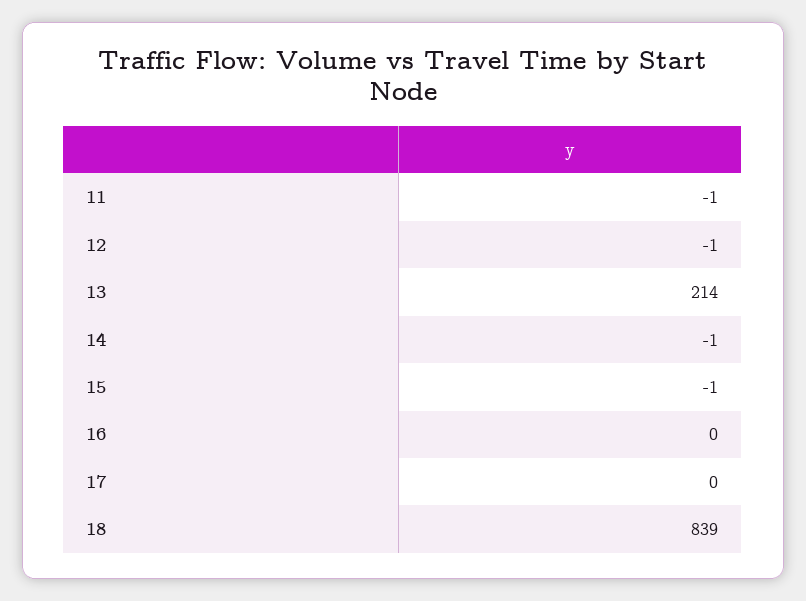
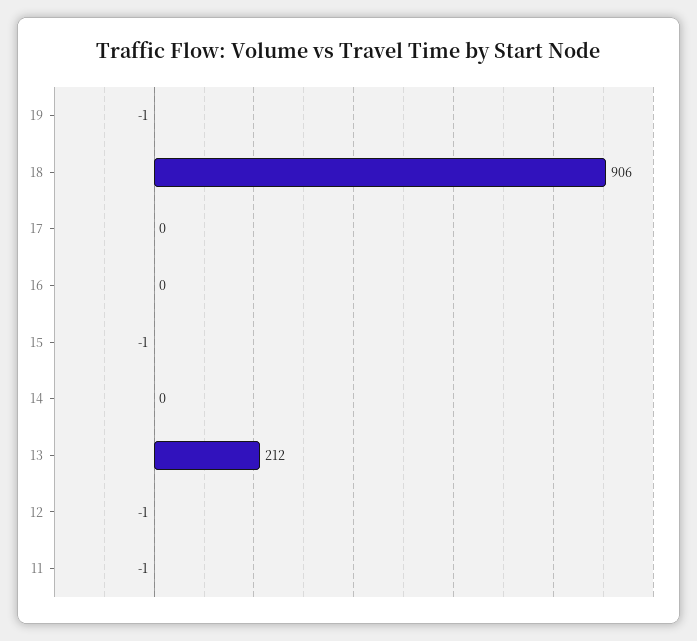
  {
    "11": -1,
    "12": -1,
-   "13": 214,
+   "13": 212,
-   "14": -1,
+   "14": 0,
    "15": -1,
    "16": 0,
    "17": 0,
-   "18": 839
+   "18": 906,
+   "19": -1
  }

